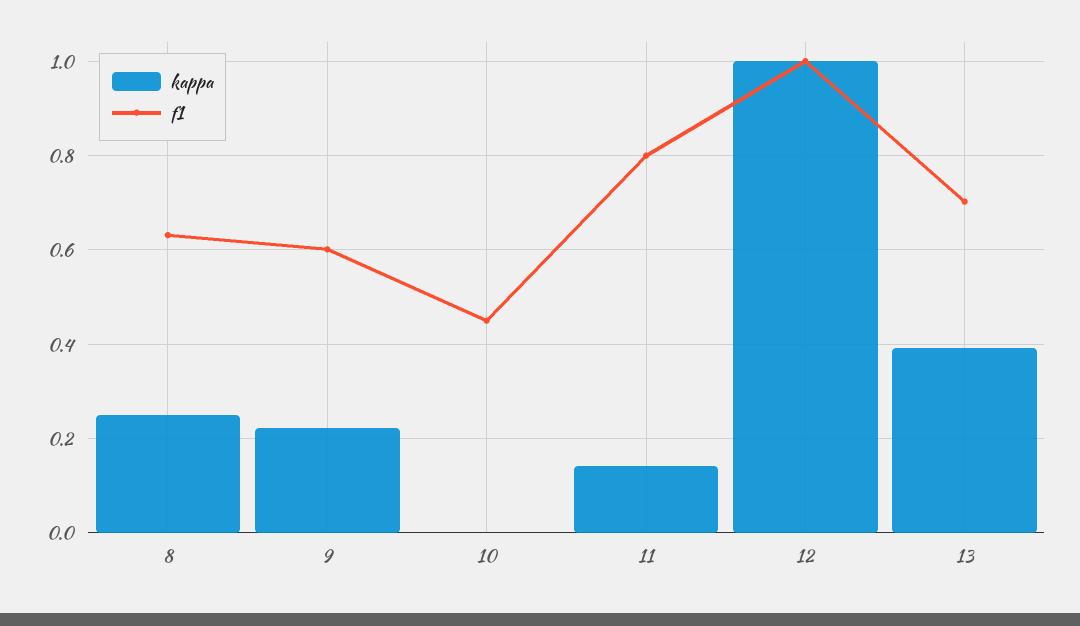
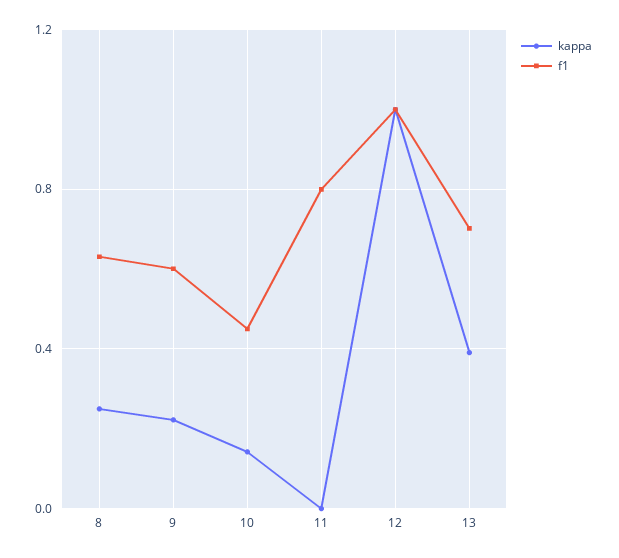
  {
    "kappa": {
      "8": 0.26,
      "9": 0.22,
-     "10": 0,
+     "10": 0.15,
-     "11": 0.14,
+     "11": 0,
      "12": 1,
      "13": 0.4
    },
    "f1": {
      "8": 0.64,
      "9": 0.6,
      "10": 0.46,
      "11": 0.8,
      "12": 1,
      "13": 0.7
    }
  }

